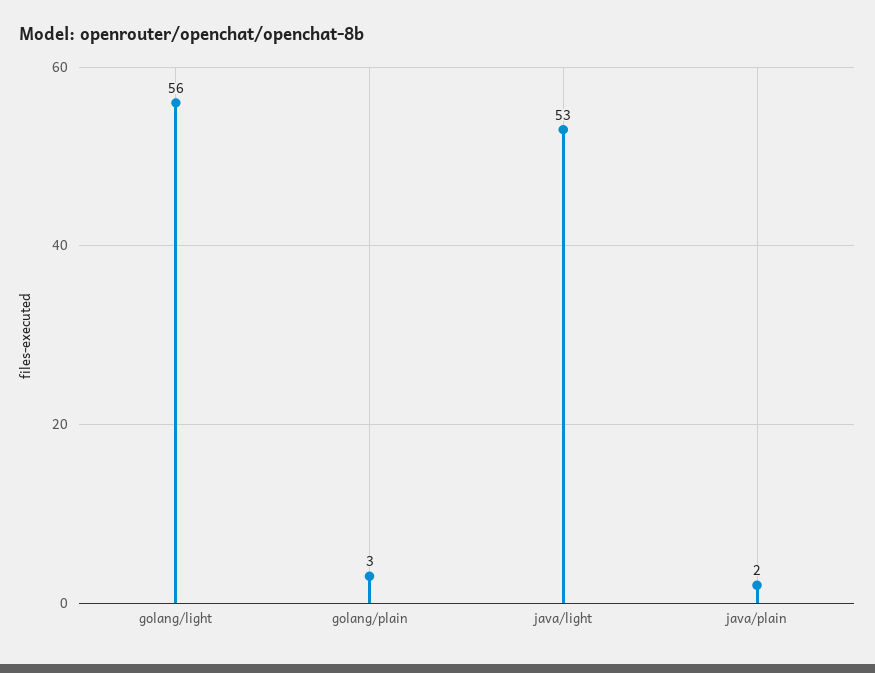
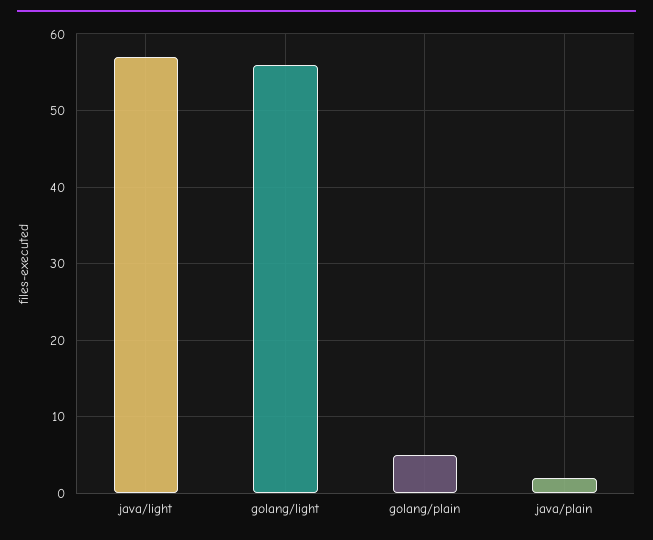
  {
    "golang/light": 56,
-   "golang/plain": 3,
+   "golang/plain": 5,
-   "java/light": 53,
+   "java/light": 57,
    "java/plain": 2
  }

